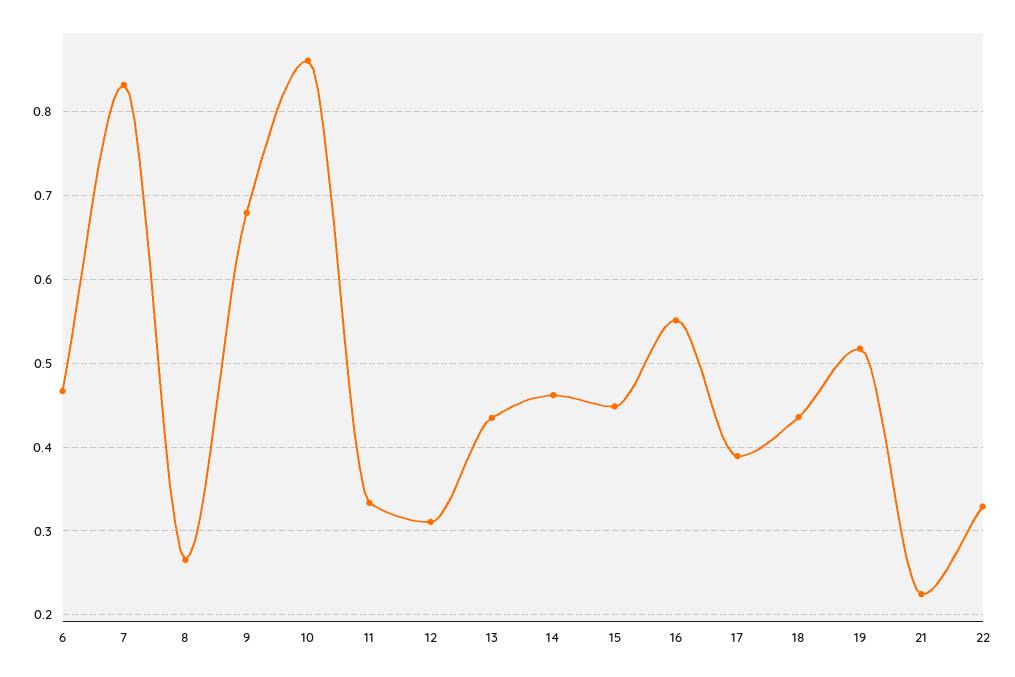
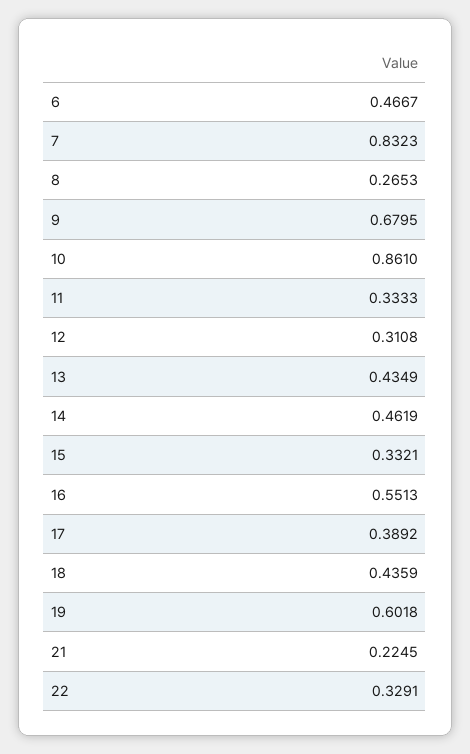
  {
    "6": 0.4667,
    "7": 0.8323,
    "8": 0.2653,
    "9": 0.6795,
    "10": 0.861,
    "11": 0.3333,
    "12": 0.3108,
    "13": 0.4349,
    "14": 0.4619,
-   "15": 0.45,
+   "15": 0.3321,
    "16": 0.5513,
    "17": 0.3892,
    "18": 0.4359,
-   "19": 0.52,
+   "19": 0.6018,
    "21": 0.2245,
    "22": 0.3291
  }

